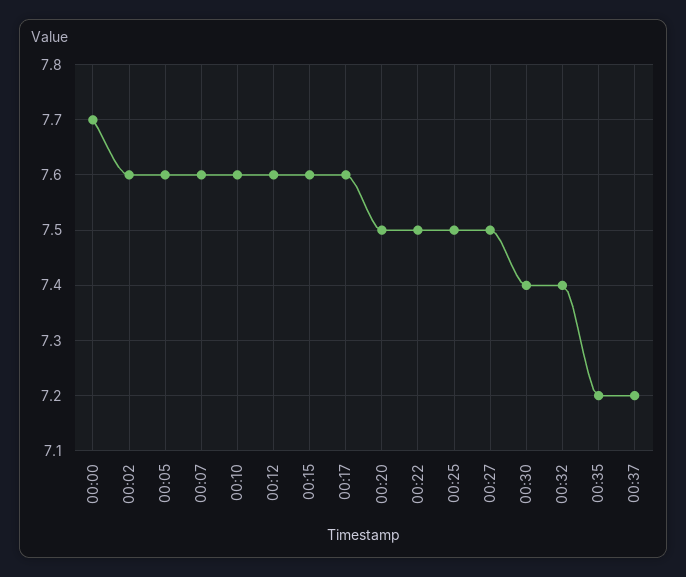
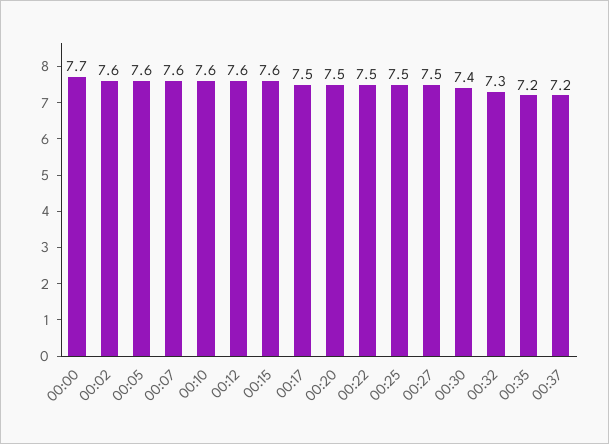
  {
    "00:00": 7.7,
    "00:02": 7.6,
    "00:05": 7.6,
    "00:07": 7.6,
    "00:10": 7.6,
    "00:12": 7.6,
    "00:15": 7.6,
-   "00:17": 7.6,
+   "00:17": 7.5,
    "00:20": 7.5,
    "00:22": 7.5,
    "00:25": 7.5,
    "00:27": 7.5,
    "00:30": 7.4,
-   "00:32": 7.4,
+   "00:32": 7.3,
    "00:35": 7.2,
    "00:37": 7.2
  }

